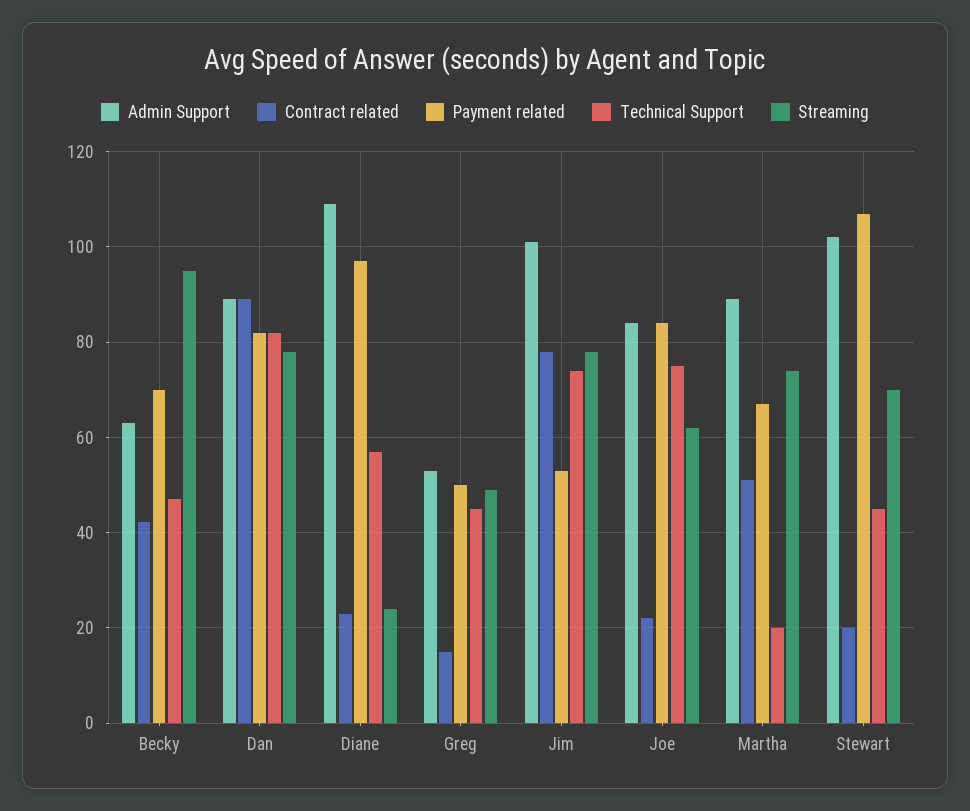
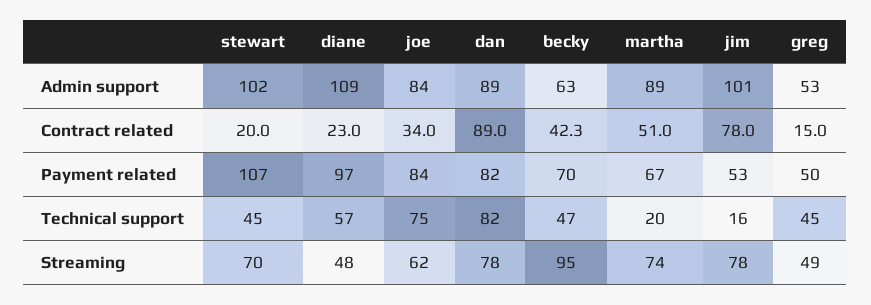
  {
    "Admin Support": {
      "Becky": 63,
      "Dan": 89,
      "Diane": 109,
      "Greg": 53,
      "Jim": 101,
      "Joe": 84,
      "Martha": 89,
      "Stewart": 102
    },
    "Contract related": {
      "Becky": 42.3,
      "Dan": 89,
      "Diane": 23,
      "Greg": 15,
      "Jim": 78,
-     "Joe": 22,
+     "Joe": 34,
      "Martha": 51,
      "Stewart": 20
    },
    "Payment related": {
      "Becky": 70,
      "Dan": 82,
      "Diane": 97,
      "Greg": 50,
      "Jim": 53,
      "Joe": 84,
      "Martha": 67,
      "Stewart": 107
    },
    "Technical Support": {
      "Becky": 47,
      "Dan": 82,
      "Diane": 57,
      "Greg": 45,
-     "Jim": 74,
+     "Jim": 16,
      "Joe": 75,
      "Martha": 20,
      "Stewart": 45
    },
    "Streaming": {
      "Becky": 95,
      "Dan": 78,
-     "Diane": 24,
+     "Diane": 48,
      "Greg": 49,
      "Jim": 78,
      "Joe": 62,
      "Martha": 74,
      "Stewart": 70
    }
  }

